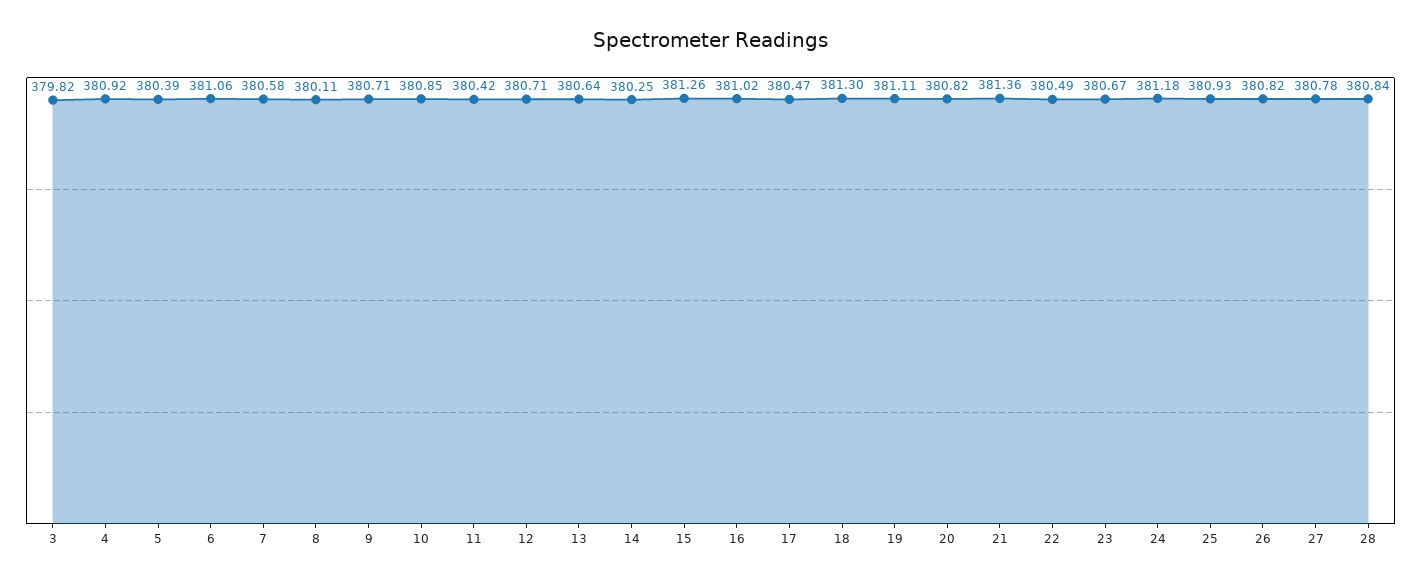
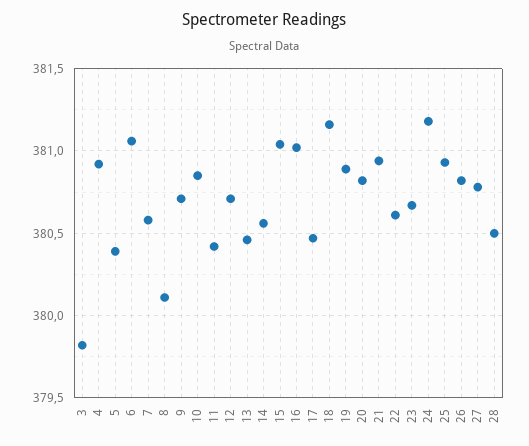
  {
    "3": 379.82,
    "4": 380.92,
    "5": 380.39,
    "6": 381.06,
    "7": 380.58,
    "8": 380.11,
    "9": 380.71,
    "10": 380.85,
    "11": 380.42,
    "12": 380.71,
-   "13": 380.64,
+   "13": 380.45,
-   "14": 380.25,
+   "14": 380.55,
-   "15": 381.26,
+   "15": 381.05,
    "16": 381.02,
    "17": 380.47,
-   "18": 381.3,
+   "18": 381.15,
-   "19": 381.11,
+   "19": 380.9,
    "20": 380.82,
-   "21": 381.36,
+   "21": 380.95,
-   "22": 380.49,
+   "22": 380.6,
    "23": 380.67,
    "24": 381.18,
    "25": 380.93,
    "26": 380.82,
    "27": 380.78,
-   "28": 380.84
+   "28": 380.5
  }

